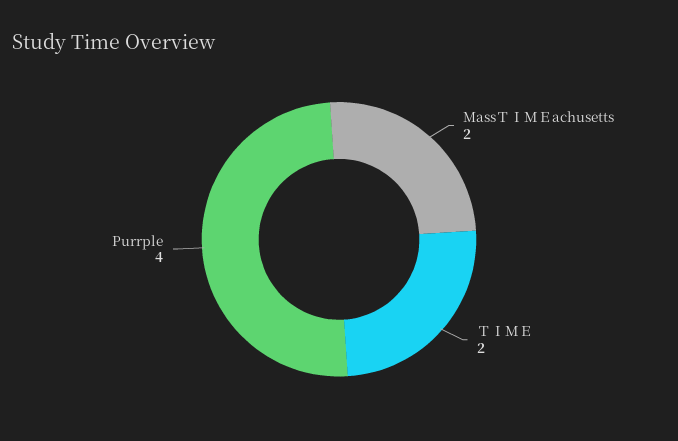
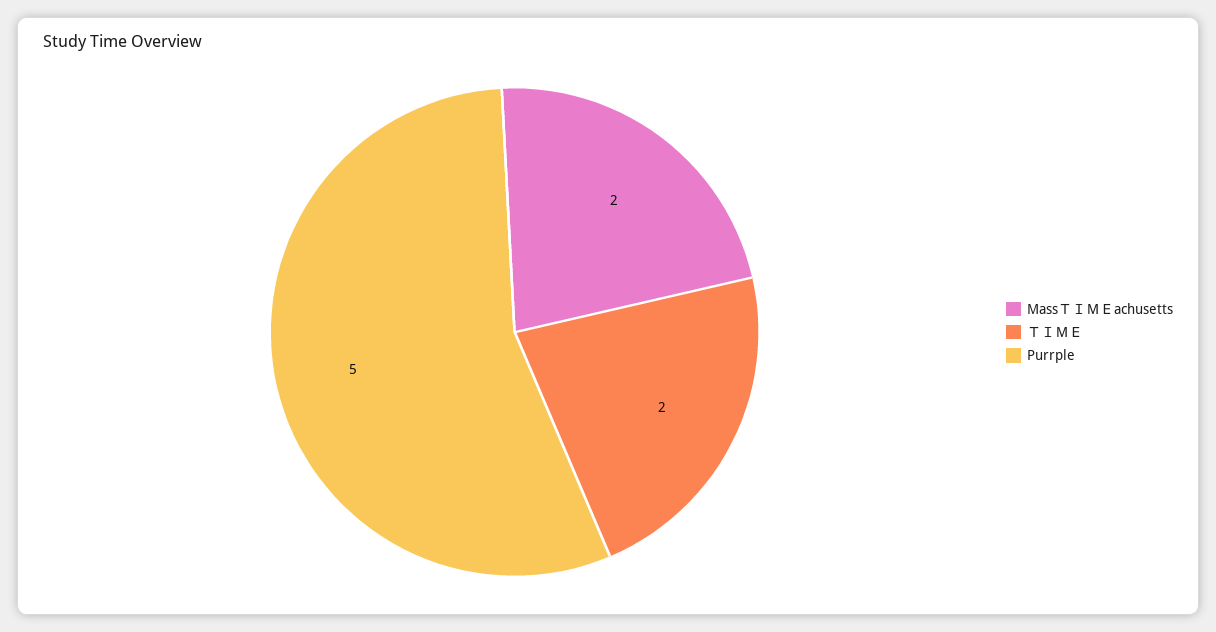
  {
    "MassＴＩＭＥachusetts": 2,
    "ＴＩＭＥ": 2,
-   "Purrple": 4
+   "Purrple": 5
  }

